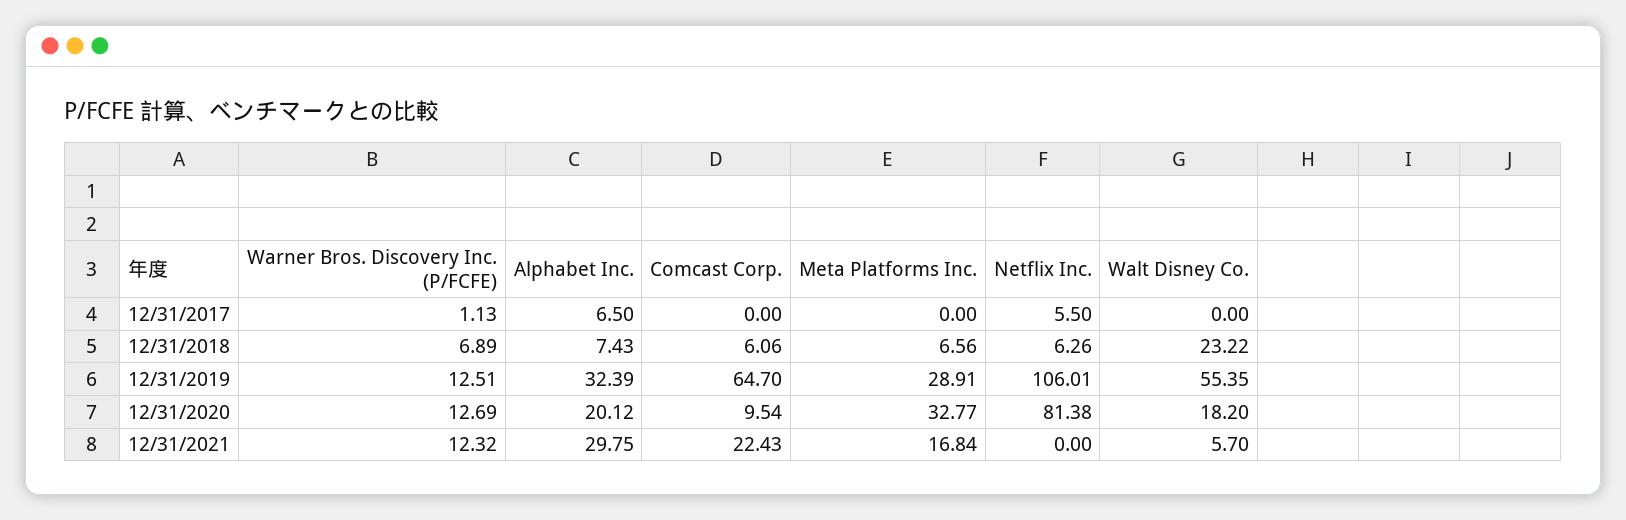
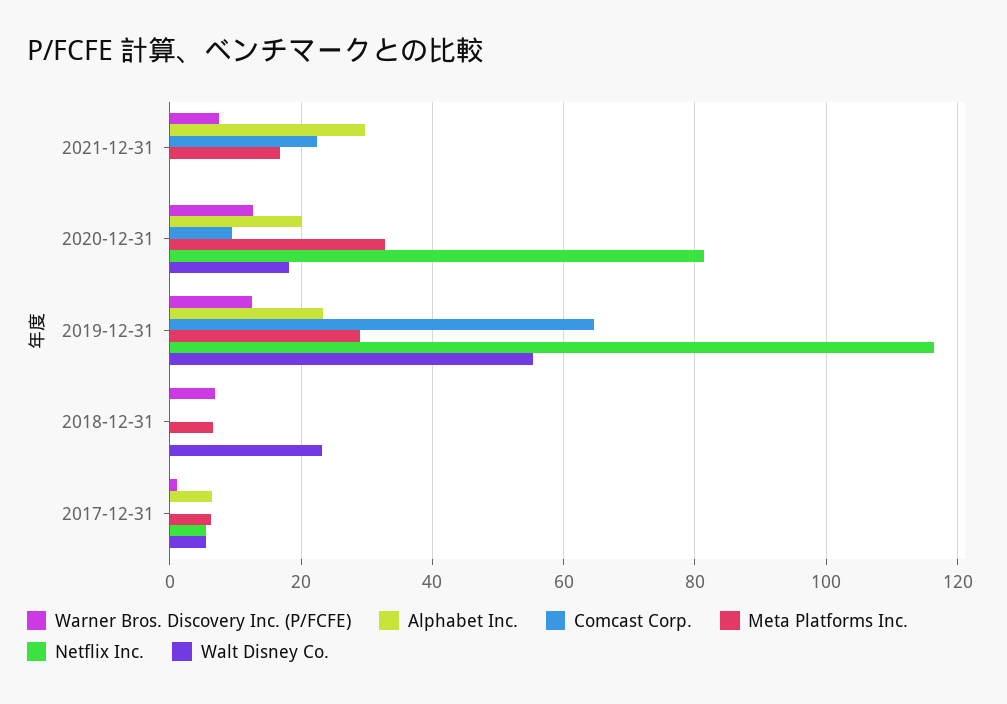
  {
    "Warner Bros. Discovery Inc. (P/FCFE)": {
      "12/31/2017": 1.13,
      "12/31/2018": 6.89,
      "12/31/2019": 12.51,
      "12/31/2020": 12.69,
-     "12/31/2021": 12.32
+     "12/31/2021": 8
    },
    "Alphabet Inc.": {
      "12/31/2017": 6.5,
-     "12/31/2018": 7.43,
+     "12/31/2018": 0,
-     "12/31/2019": 32.39,
+     "12/31/2019": 24,
      "12/31/2020": 20.12,
      "12/31/2021": 29.75
    },
    "Comcast Corp.": {
      "12/31/2017": 0,
-     "12/31/2018": 6.06,
+     "12/31/2018": 0,
      "12/31/2019": 64.7,
      "12/31/2020": 9.54,
      "12/31/2021": 22.43
    },
    "Meta Platforms Inc.": {
-     "12/31/2017": 0,
+     "12/31/2017": 6,
      "12/31/2018": 6.56,
      "12/31/2019": 28.91,
      "12/31/2020": 32.77,
      "12/31/2021": 16.84
    },
    "Netflix Inc.": {
      "12/31/2017": 5.5,
-     "12/31/2018": 6.26,
+     "12/31/2018": 0,
-     "12/31/2019": 106.01,
+     "12/31/2019": 116,
      "12/31/2020": 81.38,
      "12/31/2021": 0
    },
    "Walt Disney Co.": {
-     "12/31/2017": 0,
+     "12/31/2017": 6,
      "12/31/2018": 23.22,
      "12/31/2019": 55.35,
      "12/31/2020": 18.2,
-     "12/31/2021": 5.7
+     "12/31/2021": 0
    }
  }

